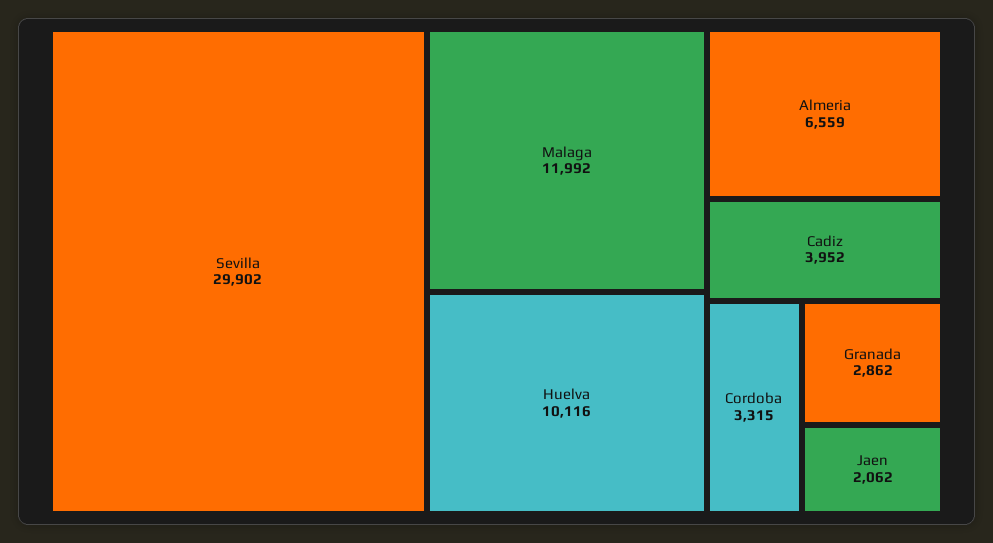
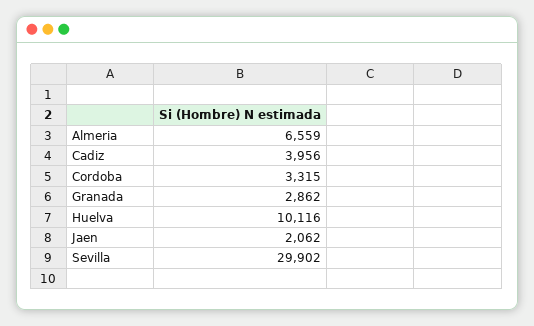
  {
    "Sevilla": 29902,
-   "Malaga": 11992,
    "Huelva": 10116,
    "Almeria": 6559,
-   "Cadiz": 3952,
+   "Cadiz": 3956,
    "Cordoba": 3315,
    "Granada": 2862,
    "Jaen": 2062
  }

